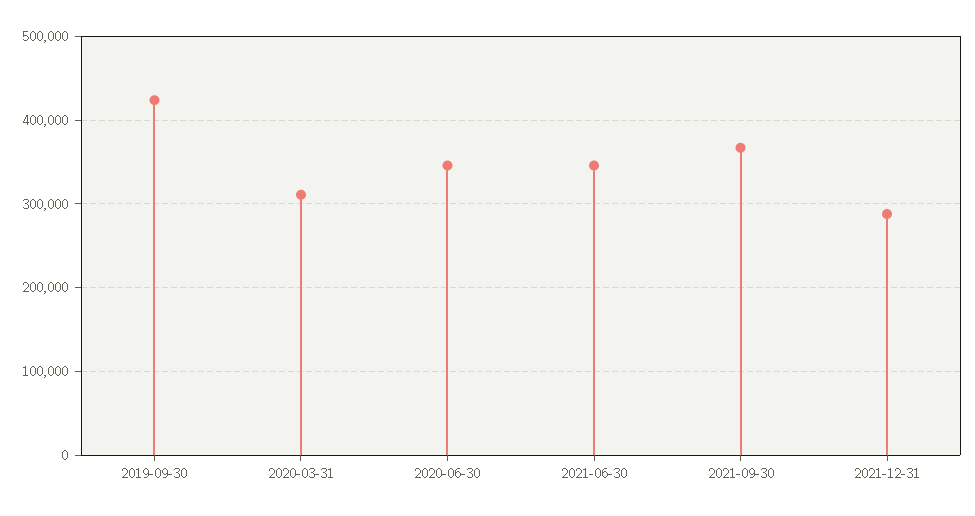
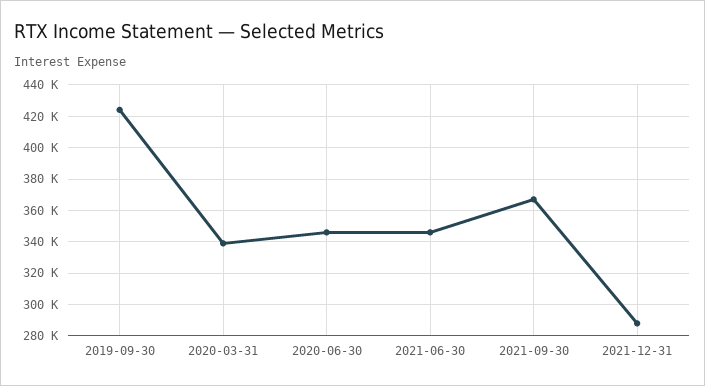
  {
    "2019-09-30": 425000,
-   "2020-03-31": 310000,
+   "2020-03-31": 340000,
    "2020-06-30": 345000,
    "2021-06-30": 345000,
    "2021-09-30": 365000,
    "2021-12-31": 290000
  }

